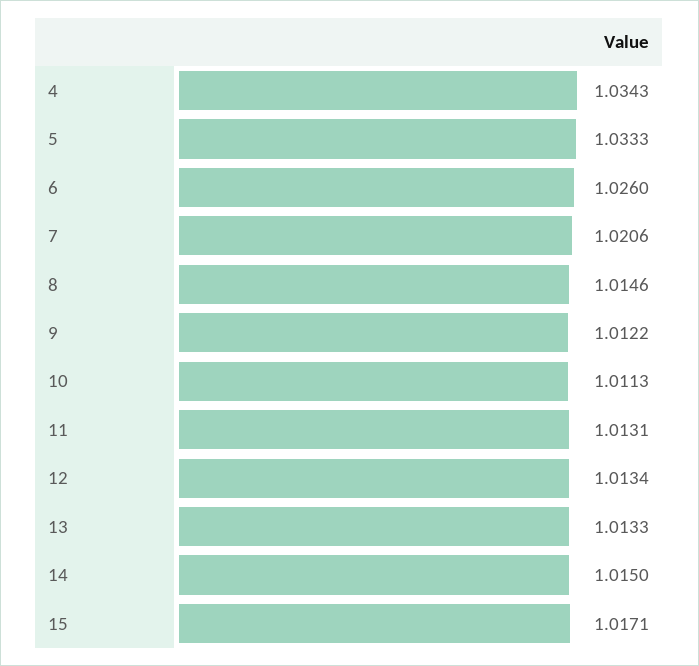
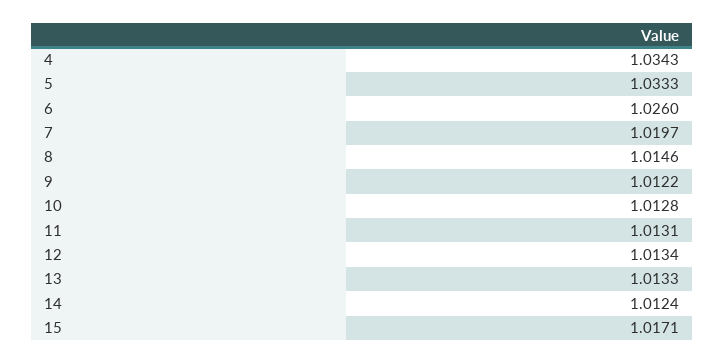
  {
    "4": 1.0343,
    "5": 1.0333,
    "6": 1.026,
-   "7": 1.0206,
+   "7": 1.0197,
    "8": 1.0146,
    "9": 1.0122,
-   "10": 1.0113,
+   "10": 1.0128,
    "11": 1.0131,
    "12": 1.0134,
    "13": 1.0133,
-   "14": 1.015,
+   "14": 1.0124,
    "15": 1.0171
  }

